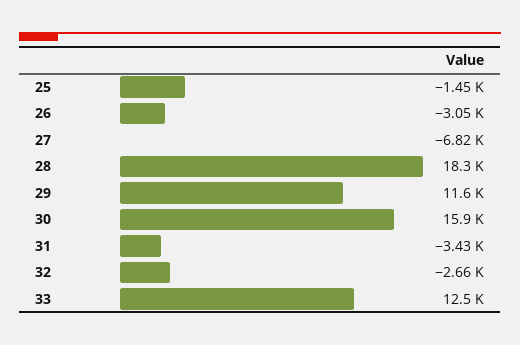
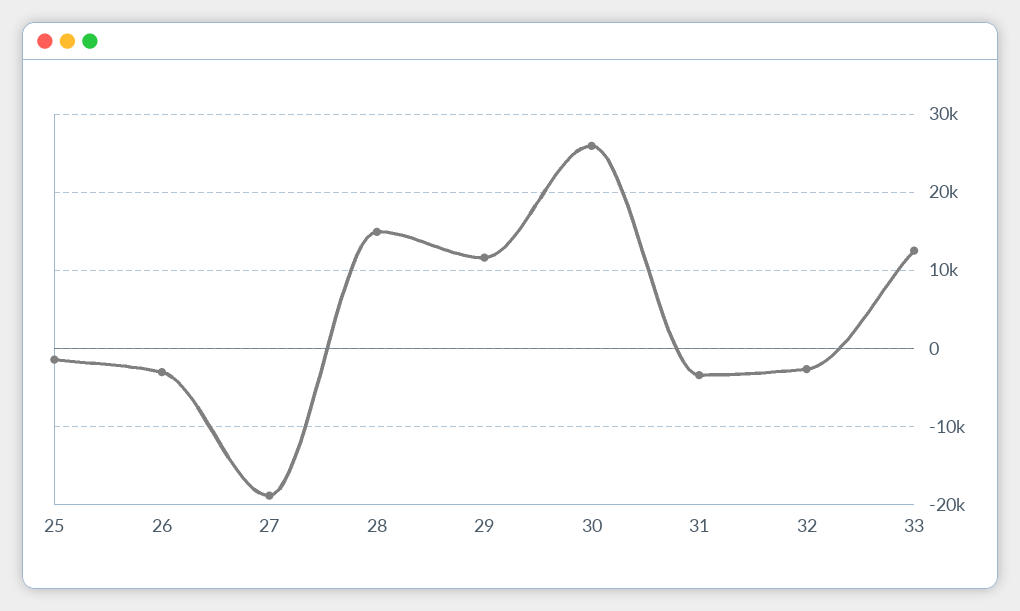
  {
    "25": -1450,
    "26": -3050,
-   "27": -6820,
+   "27": -19000,
-   "28": 18300,
+   "28": 15000,
    "29": 11600,
-   "30": 15900,
+   "30": 26000,
    "31": -3430,
    "32": -2660,
    "33": 12500
  }

